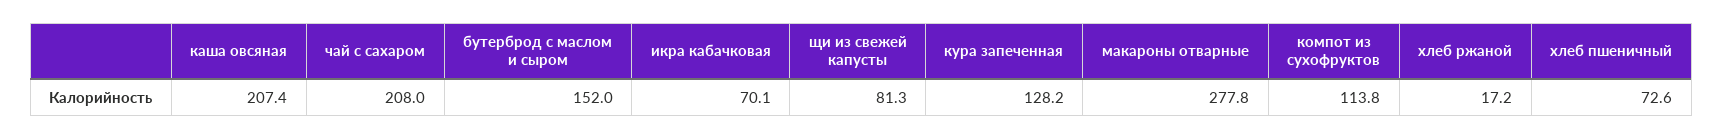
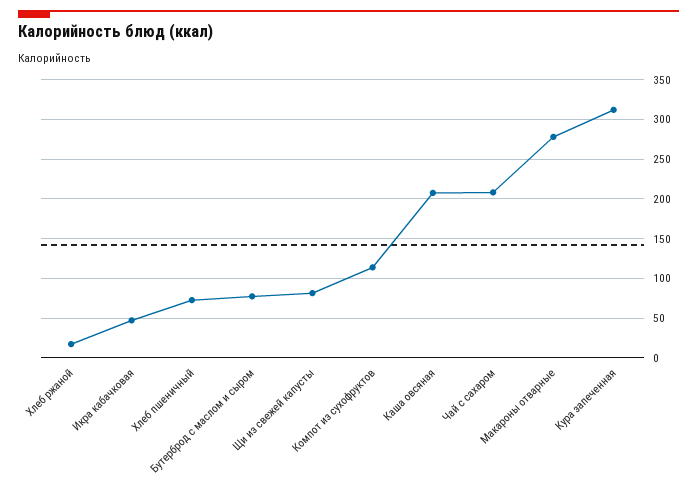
  {
    "каша овсяная": 207.4,
    "чай с сахаром": 208,
-   "бутерброд с маслом и сыром": 152,
+   "бутерброд с маслом и сыром": 80,
-   "икра кабачковая": 70.1,
+   "икра кабачковая": 50,
    "щи из свежей капусты": 81.3,
-   "кура запеченная": 128.2,
+   "кура запеченная": 310,
    "макароны отварные": 277.8,
    "компот из сухофруктов": 113.8,
    "хлеб ржаной": 17.2,
    "хлеб пшеничный": 72.6
  }

